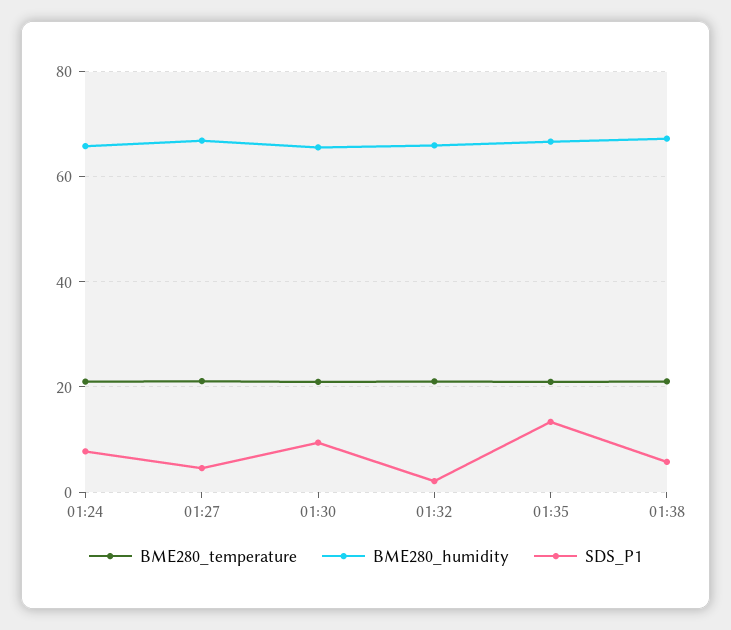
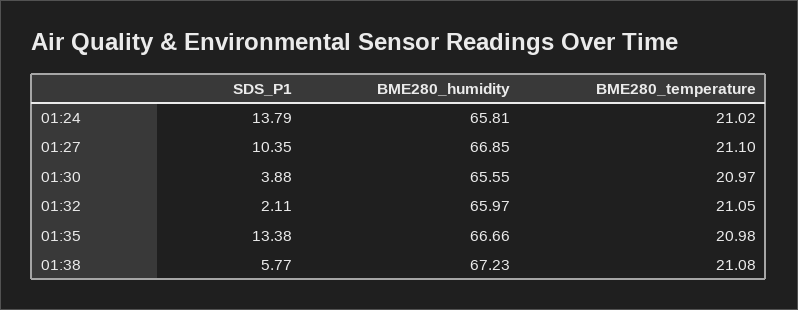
  {
    "BME280_temperature": {
      "01:24": 21.02,
      "01:27": 21.1,
      "01:30": 20.97,
      "01:32": 21.05,
      "01:35": 20.98,
      "01:38": 21.08
    },
    "BME280_humidity": {
      "01:24": 65.81,
      "01:27": 66.85,
      "01:30": 65.55,
      "01:32": 65.97,
      "01:35": 66.66,
      "01:38": 67.23
    },
    "SDS_P1": {
-     "01:24": 8,
+     "01:24": 13.79,
-     "01:27": 4,
+     "01:27": 10.35,
-     "01:30": 10,
+     "01:30": 3.88,
      "01:32": 2.11,
      "01:35": 13.38,
      "01:38": 5.77
    }
  }

